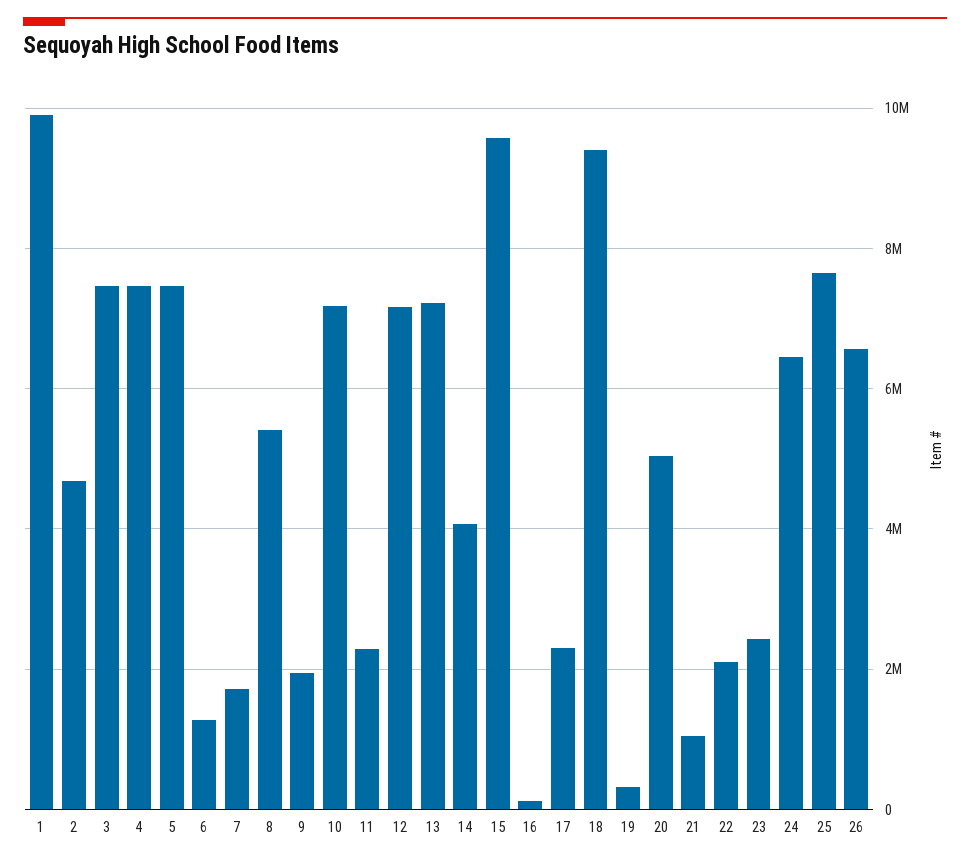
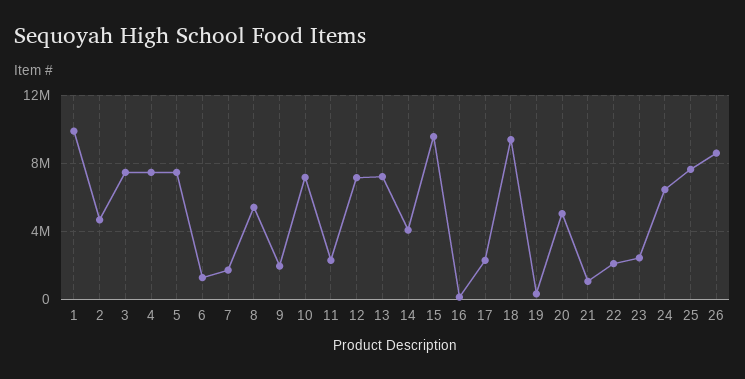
  {
    "1": 10000000,
    "2": 4600000,
    "3": 7400000,
    "4": 7400000,
    "5": 7400000,
    "6": 1200000,
    "7": 1800000,
    "8": 5400000,
    "9": 2000000,
    "10": 7200000,
    "11": 2200000,
    "12": 7200000,
    "13": 7200000,
    "14": 4000000,
    "15": 9600000,
    "16": 200000,
    "17": 2200000,
    "18": 9400000,
    "19": 400000,
    "20": 5000000,
    "21": 1000000,
    "22": 2200000,
    "23": 2400000,
    "24": 6400000,
    "25": 7600000,
-   "26": 6600000
+   "26": 8500000
  }

